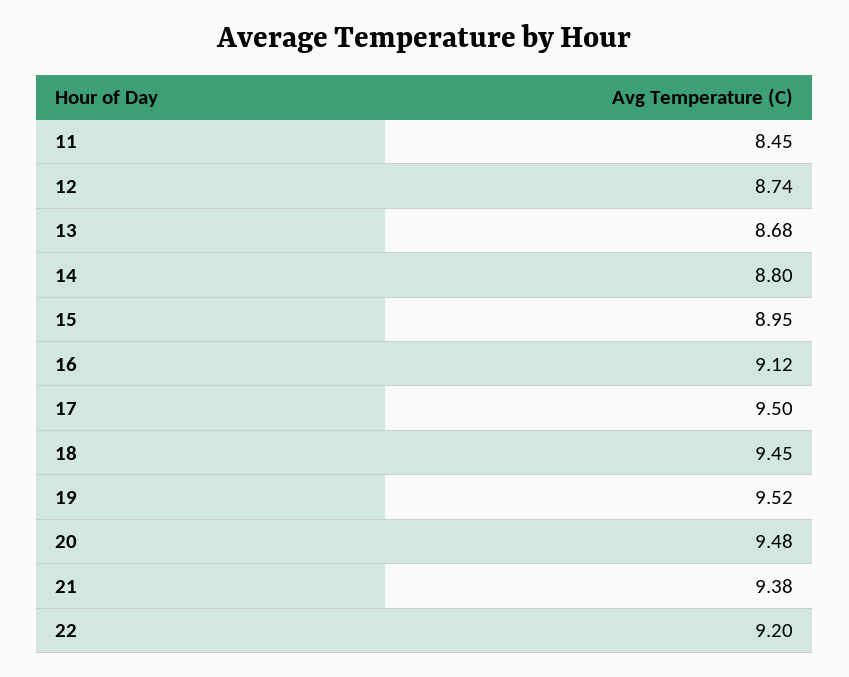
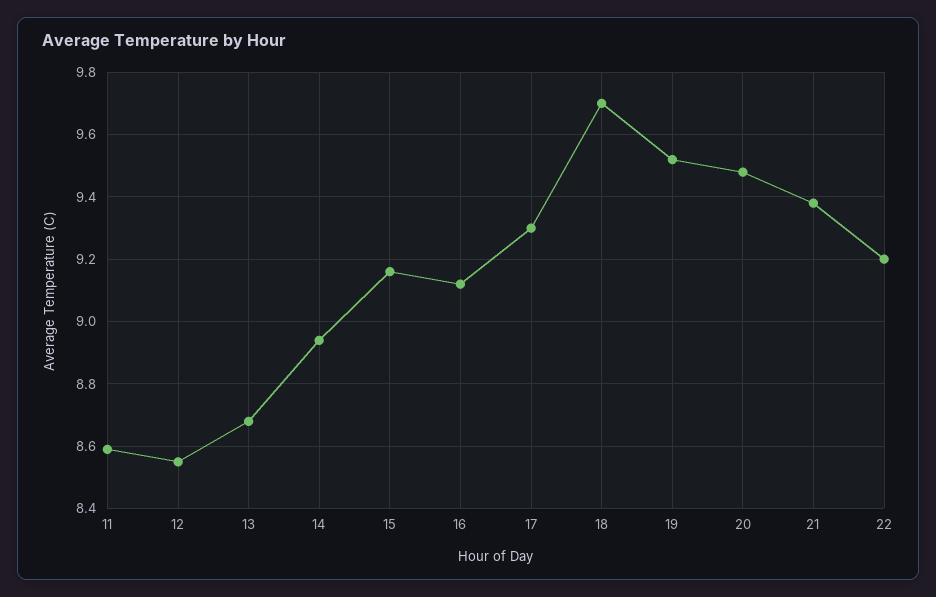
  {
-   "11": 8.45,
+   "11": 8.6,
-   "12": 8.74,
+   "12": 8.55,
    "13": 8.68,
-   "14": 8.8,
+   "14": 8.95,
-   "15": 8.95,
+   "15": 9.15,
    "16": 9.12,
-   "17": 9.5,
+   "17": 9.3,
-   "18": 9.45,
+   "18": 9.7,
    "19": 9.52,
    "20": 9.48,
    "21": 9.38,
    "22": 9.2
  }

